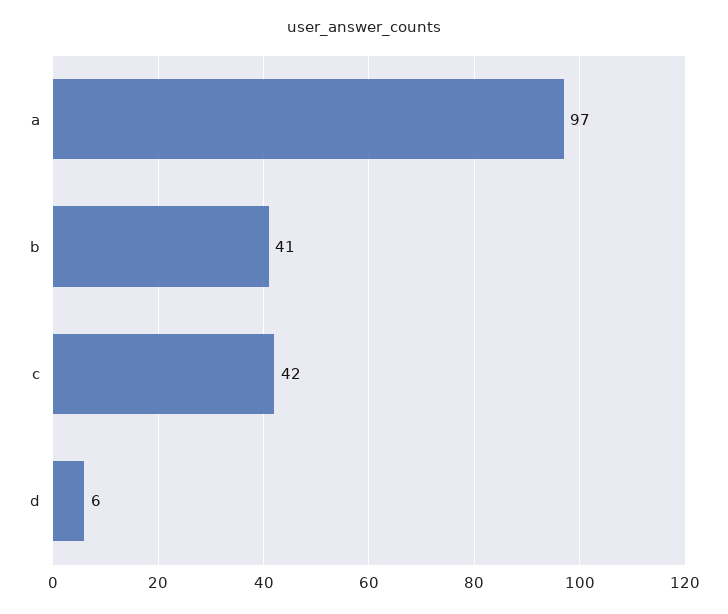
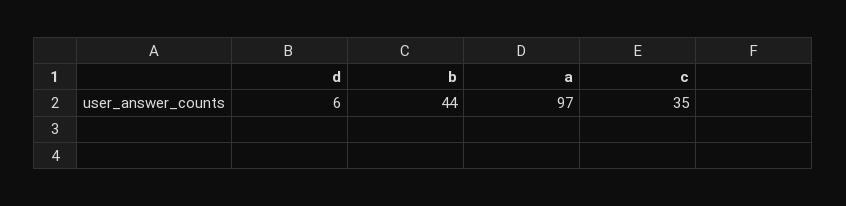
  {
    "a": 97,
-   "b": 41,
+   "b": 44,
-   "c": 42,
+   "c": 35,
    "d": 6
  }

